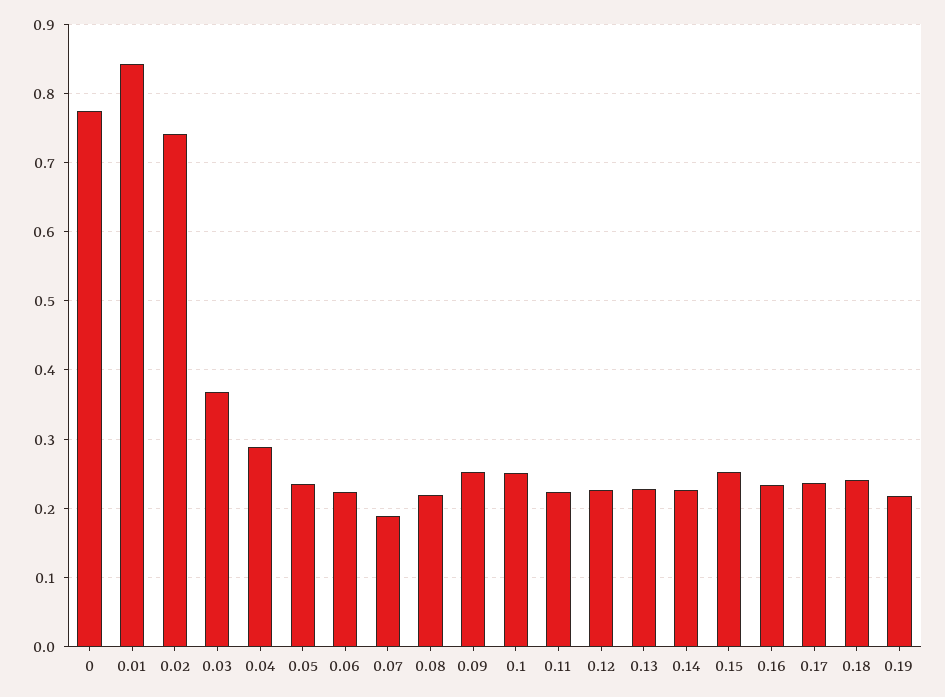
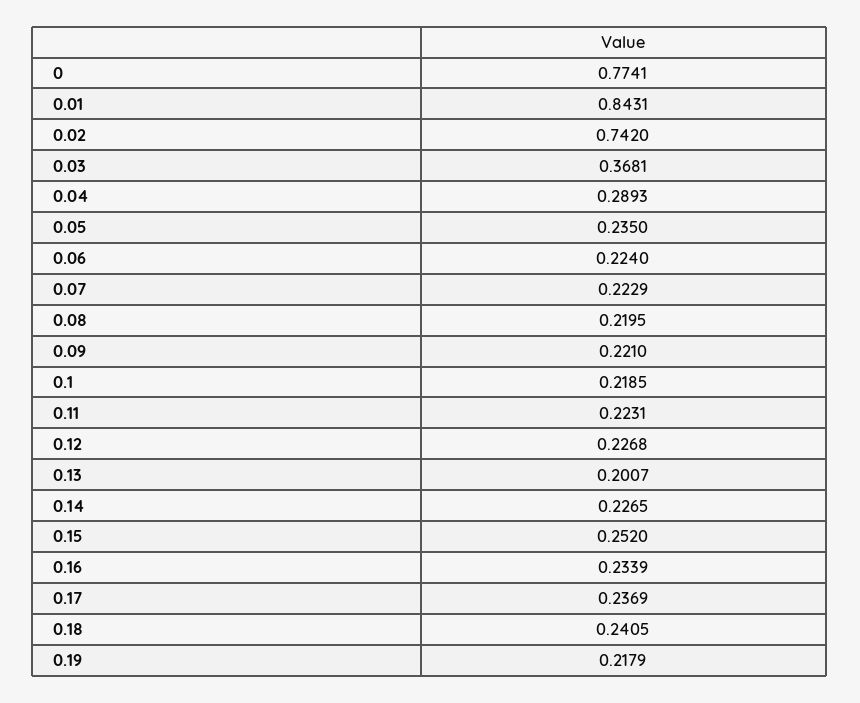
  {
    "0": 0.7741,
    "0.01": 0.8431,
    "0.02": 0.742,
    "0.03": 0.3681,
    "0.04": 0.2893,
    "0.05": 0.235,
    "0.06": 0.224,
-   "0.07": 0.19,
+   "0.07": 0.2229,
    "0.08": 0.2195,
-   "0.09": 0.25,
+   "0.09": 0.221,
-   "0.1": 0.25,
+   "0.1": 0.2185,
    "0.11": 0.2231,
    "0.12": 0.2268,
-   "0.13": 0.23,
+   "0.13": 0.2007,
    "0.14": 0.2265,
    "0.15": 0.252,
    "0.16": 0.2339,
    "0.17": 0.2369,
    "0.18": 0.2405,
    "0.19": 0.2179
  }

